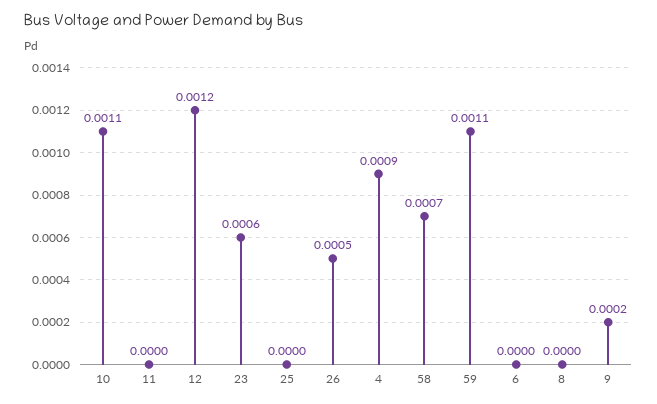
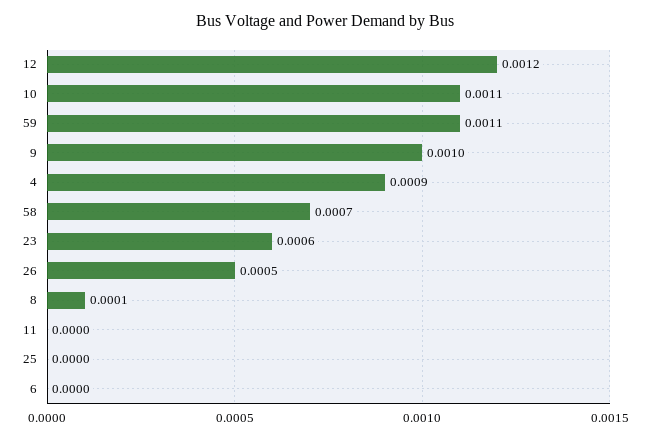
  {
    "10": 0.0011,
    "11": 0,
    "12": 0.0012,
    "23": 0.0006,
    "25": 0,
    "26": 0.0005,
    "4": 0.0009,
    "58": 0.0007,
    "59": 0.0011,
    "6": 0,
-   "8": 0,
+   "8": 0.0001,
-   "9": 0.0002
+   "9": 0.001
  }

